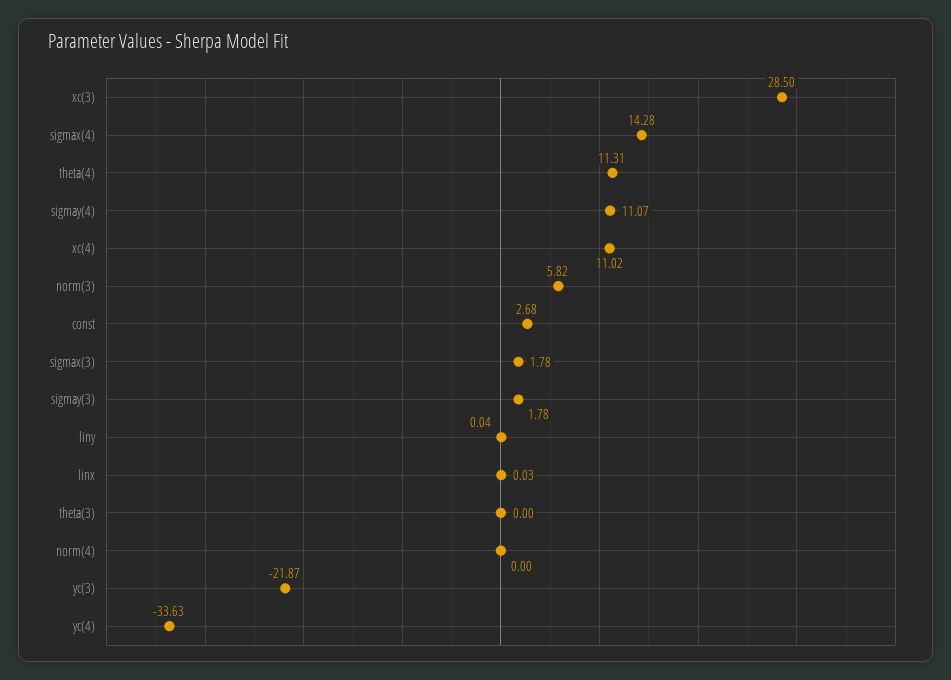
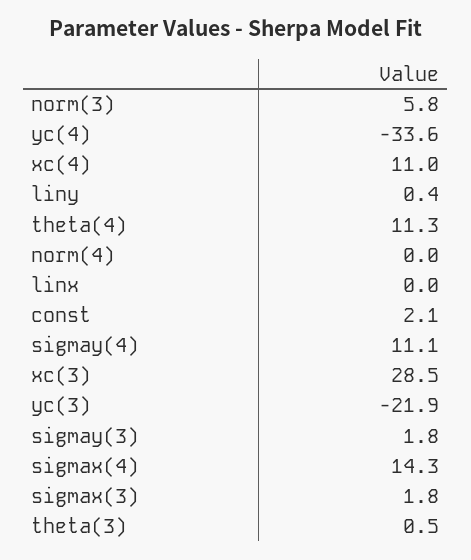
  {
    "xc(3)": 28.5,
    "sigmax(4)": 14.28,
    "theta(4)": 11.31,
    "sigmay(4)": 11.07,
    "xc(4)": 11.02,
    "norm(3)": 5.82,
-   "const": 2.68,
+   "const": 2.1,
    "sigmax(3)": 1.78,
    "sigmay(3)": 1.78,
-   "liny": 0.04,
+   "liny": 0.4,
    "linx": 0.03,
-   "theta(3)": 0,
+   "theta(3)": 0.5,
    "norm(4)": 0,
    "yc(3)": -21.87,
    "yc(4)": -33.63
  }

